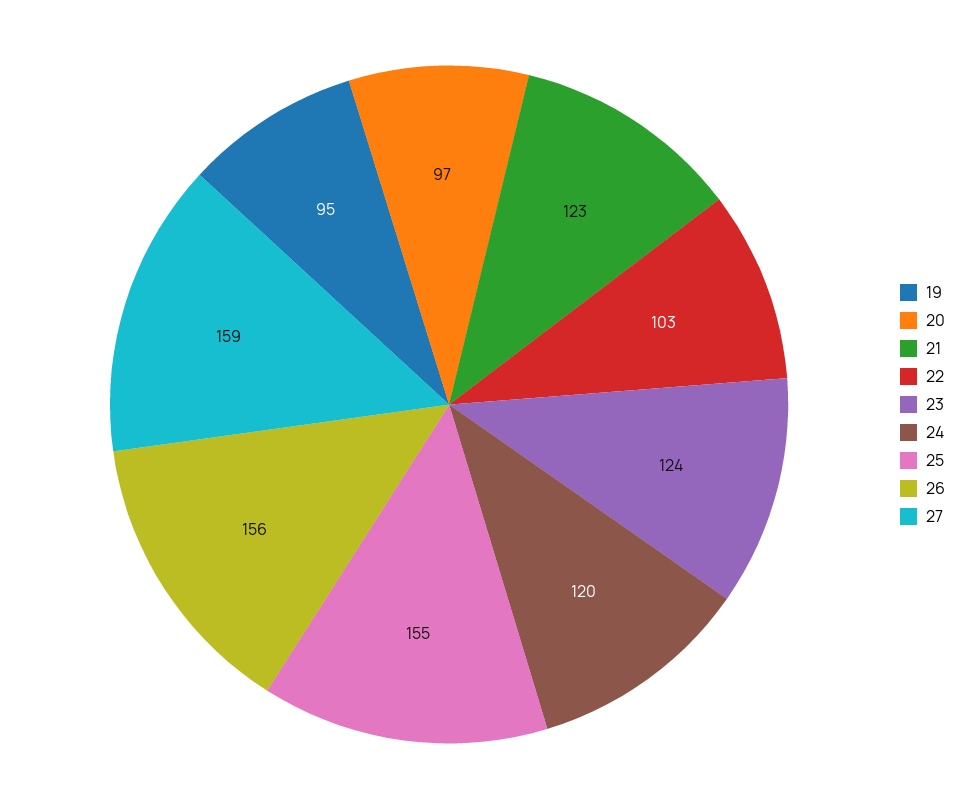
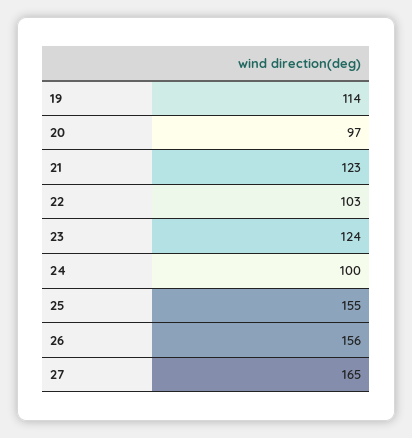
  {
-   "19": 95,
+   "19": 114,
    "20": 97,
    "21": 123,
    "22": 103,
    "23": 124,
-   "24": 120,
+   "24": 100,
    "25": 155,
    "26": 156,
-   "27": 159
+   "27": 165
  }

